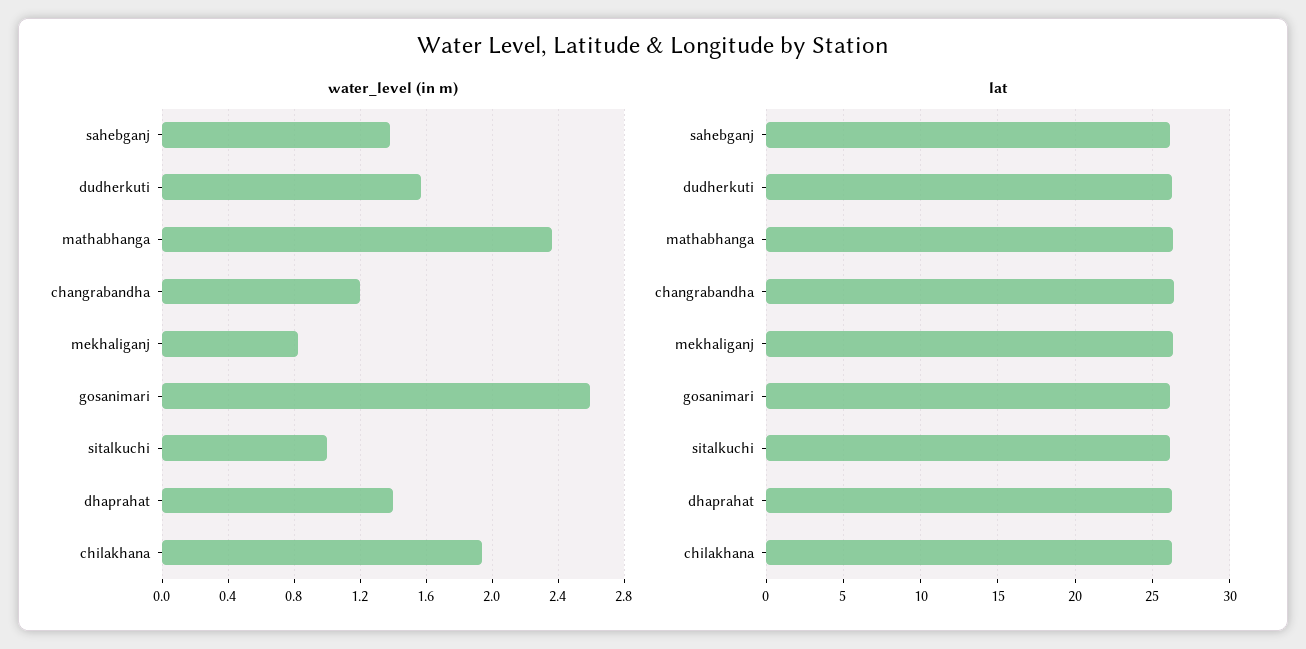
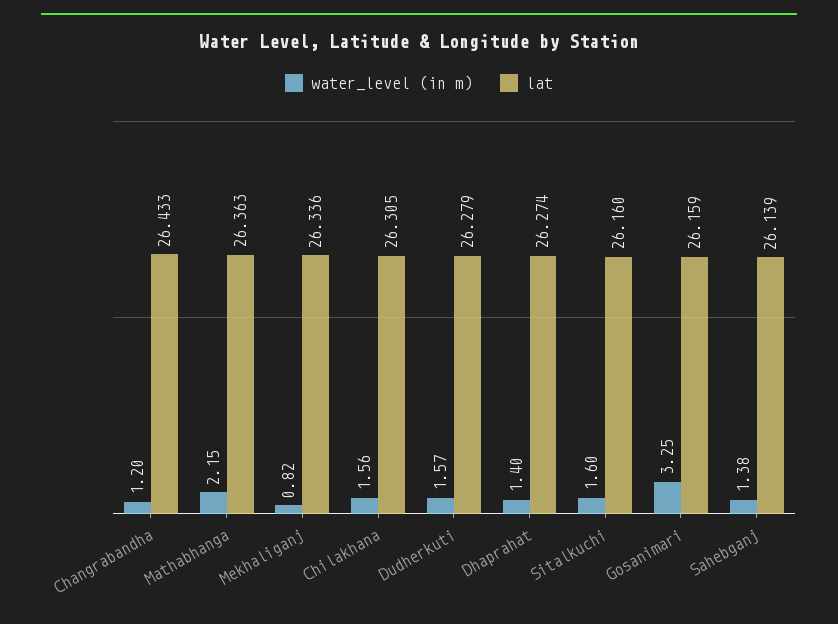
  {
    "water_level (in m)": {
      "sahebganj": 1.38,
      "dudherkuti": 1.57,
-     "mathabhanga": 2.35,
+     "mathabhanga": 2.15,
      "changrabandha": 1.2,
      "mekhaliganj": 0.82,
-     "gosanimari": 2.6,
+     "gosanimari": 3.25,
-     "sitalkuchi": 1,
+     "sitalkuchi": 1.6,
      "dhaprahat": 1.4,
-     "chilakhana": 1.95
+     "chilakhana": 1.56
    },
    "lat": {
      "sahebganj": 26.139,
      "dudherkuti": 26.279,
      "mathabhanga": 26.363,
      "changrabandha": 26.433,
      "mekhaliganj": 26.336,
      "gosanimari": 26.159,
      "sitalkuchi": 26.16,
      "dhaprahat": 26.274,
      "chilakhana": 26.305
    }
  }

